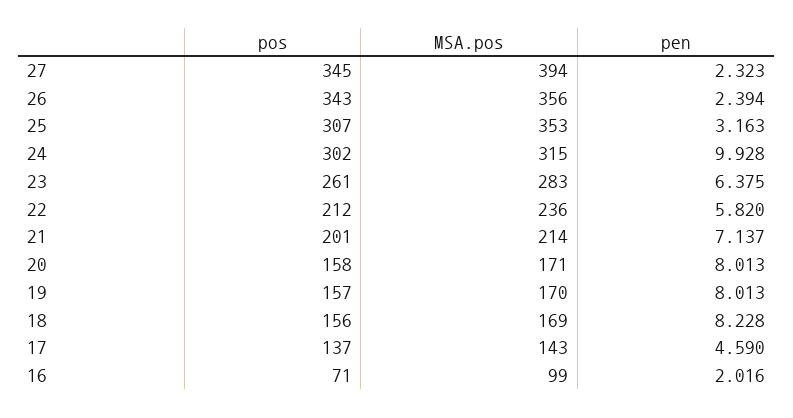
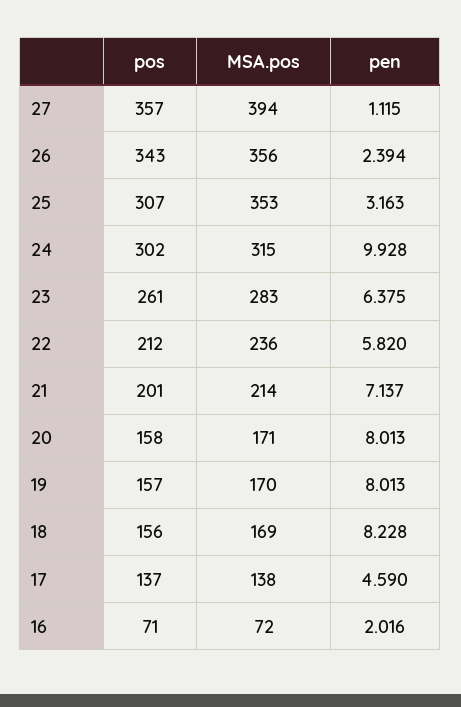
  {
    "pos": {
-     "27": 345,
+     "27": 357,
      "26": 343,
      "25": 307,
      "24": 302,
      "23": 261,
      "22": 212,
      "21": 201,
      "20": 158,
      "19": 157,
      "18": 156,
      "17": 137,
      "16": 71
    },
    "MSA.pos": {
      "27": 394,
      "26": 356,
      "25": 353,
      "24": 315,
      "23": 283,
      "22": 236,
      "21": 214,
      "20": 171,
      "19": 170,
      "18": 169,
-     "17": 143,
+     "17": 138,
-     "16": 99
+     "16": 72
    },
    "pen": {
-     "27": 2.323,
+     "27": 1.115,
      "26": 2.394,
      "25": 3.163,
      "24": 9.928,
      "23": 6.375,
      "22": 5.82,
      "21": 7.137,
      "20": 8.013,
      "19": 8.013,
      "18": 8.228,
      "17": 4.59,
      "16": 2.016
    }
  }

